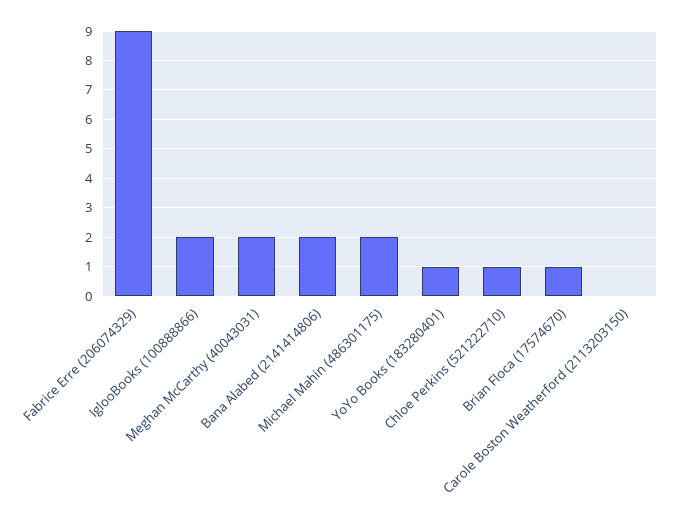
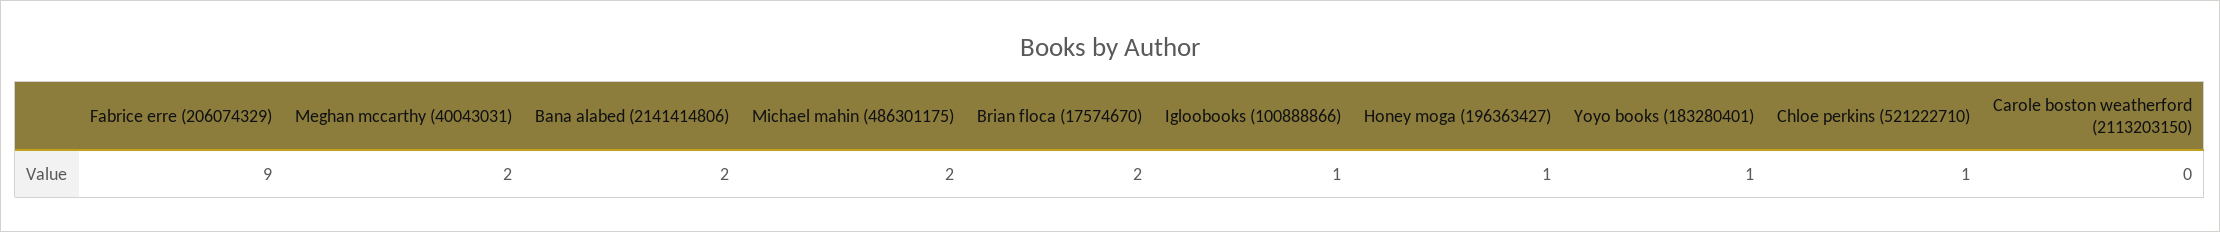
  {
    "Fabrice Erre (206074329)": 9,
-   "IglooBooks (100888866)": 2,
+   "IglooBooks (100888866)": 1,
    "Meghan McCarthy (40043031)": 2,
    "Bana Alabed (2141414806)": 2,
    "Michael Mahin (486301175)": 2,
    "YoYo Books (183280401)": 1,
    "Chloe Perkins (521222710)": 1,
-   "Brian Floca (17574670)": 1,
+   "Brian Floca (17574670)": 2,
-   "Carole Boston Weatherford (2113203150)": 0
+   "Carole Boston Weatherford (2113203150)": 0,
+   "Honey moga (196363427)": 1
  }

